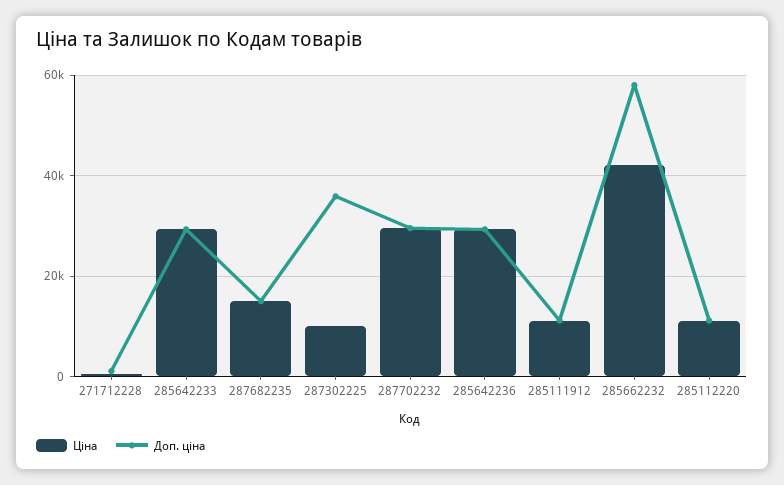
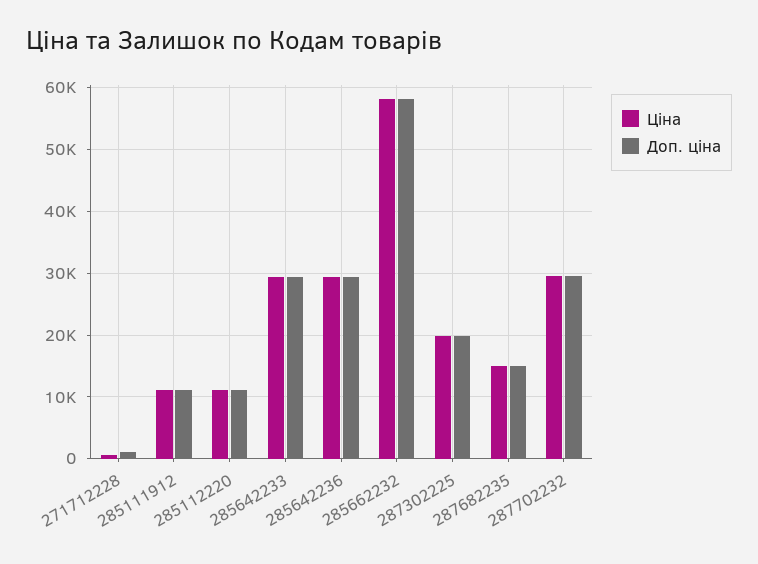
  {
    "Ціна": {
      "271712228": 1000,
      "285642233": 29000,
      "287682235": 15000,
-     "287302225": 10000,
+     "287302225": 20000,
      "287702232": 30000,
      "285642236": 29000,
      "285111912": 11000,
-     "285662232": 42000,
+     "285662232": 58000,
      "285112220": 11000
    },
    "Доп. ціна": {
      "271712228": 1000,
      "285642233": 29000,
      "287682235": 15000,
-     "287302225": 36000,
+     "287302225": 20000,
      "287702232": 30000,
      "285642236": 29000,
      "285111912": 11000,
      "285662232": 58000,
      "285112220": 11000
    }
  }

